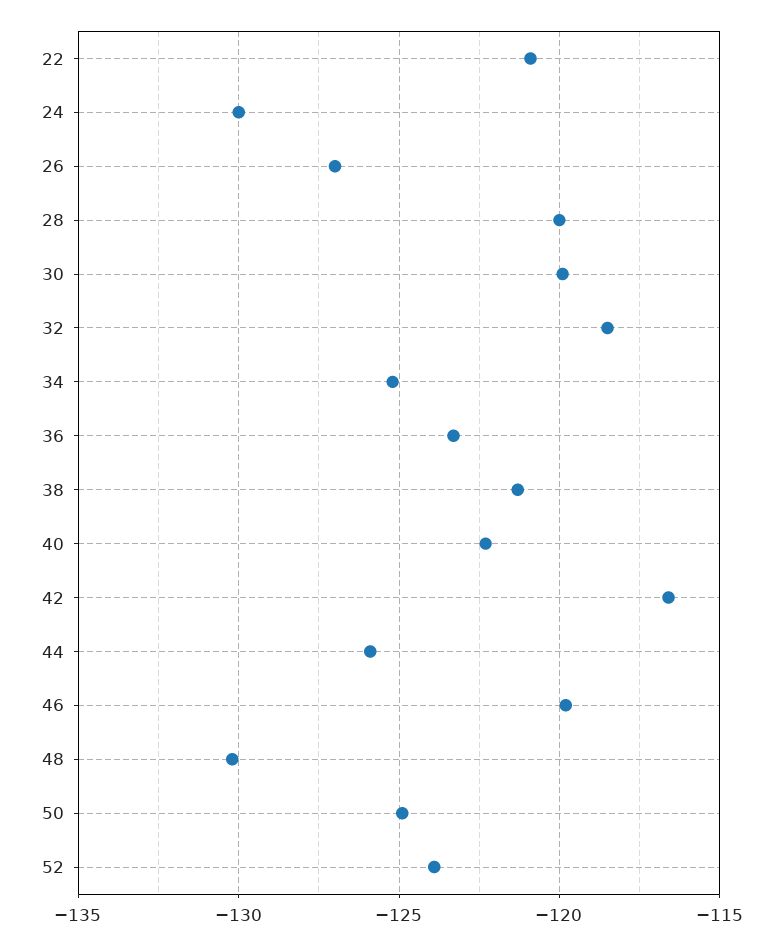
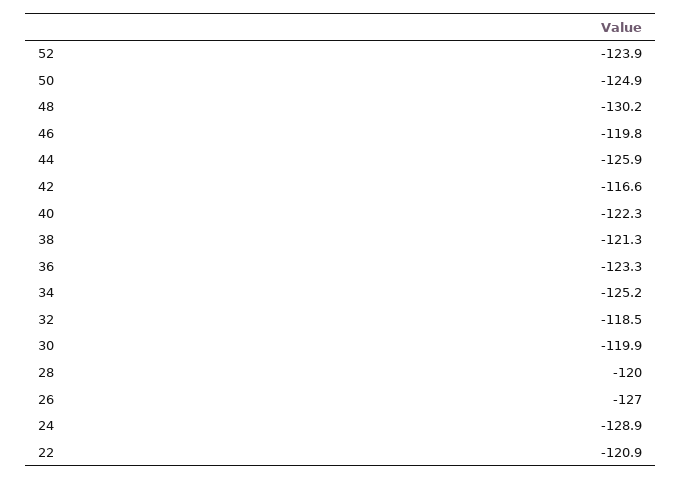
  {
    "22": -120.9,
-   "24": -130,
+   "24": -128.9,
    "26": -127,
    "28": -120,
    "30": -119.9,
    "32": -118.5,
    "34": -125.2,
    "36": -123.3,
    "38": -121.3,
    "40": -122.3,
    "42": -116.6,
    "44": -125.9,
    "46": -119.8,
    "48": -130.2,
    "50": -124.9,
    "52": -123.9
  }

